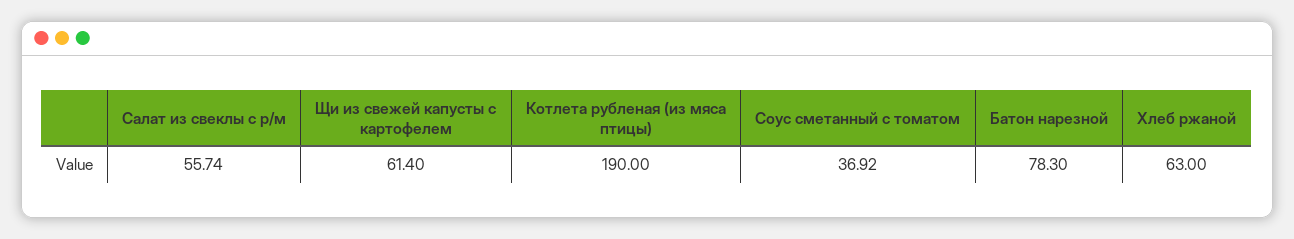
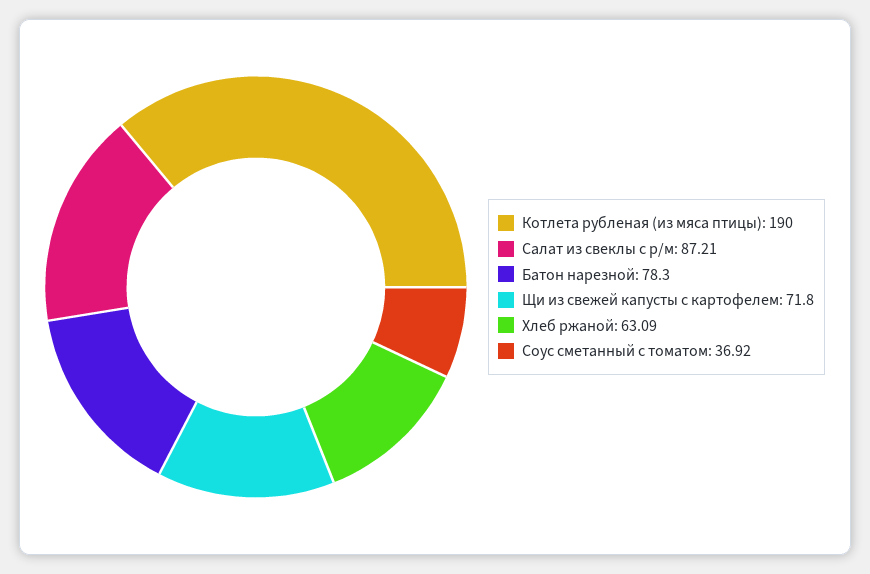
  {
-   "Салат из свеклы с р/м": 55.74,
+   "Салат из свеклы с р/м": 87.21,
-   "Щи из свежей капусты с картофелем": 61.4,
+   "Щи из свежей капусты с картофелем": 71.8,
    "Котлета рубленая (из мяса птицы)": 190,
    "Соус сметанный с томатом": 36.92,
    "Батон нарезной": 78.3,
-   "Хлеб ржаной": 63
+   "Хлеб ржаной": 63.09
  }

